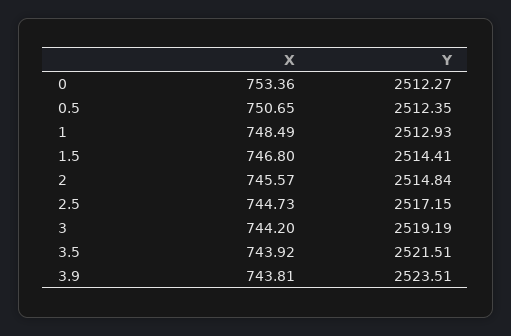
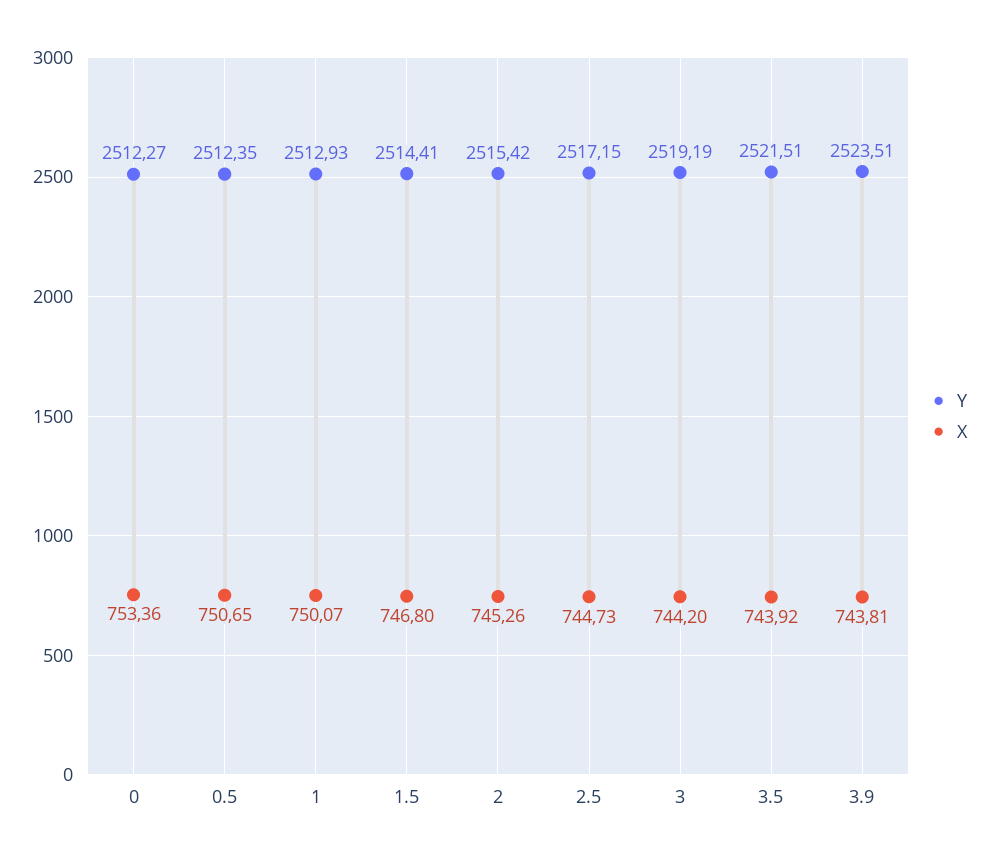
  {
    "X": {
      "0": 753.36,
      "0.5": 750.65,
-     "1": 748.49,
+     "1": 750.07,
      "1.5": 746.8,
-     "2": 745.57,
+     "2": 745.26,
      "2.5": 744.73,
      "3": 744.2,
      "3.5": 743.92,
      "3.9": 743.81
    },
    "Y": {
      "0": 2512.27,
      "0.5": 2512.35,
      "1": 2512.93,
      "1.5": 2514.41,
-     "2": 2514.84,
+     "2": 2515.42,
      "2.5": 2517.15,
      "3": 2519.19,
      "3.5": 2521.51,
      "3.9": 2523.51
    }
  }

